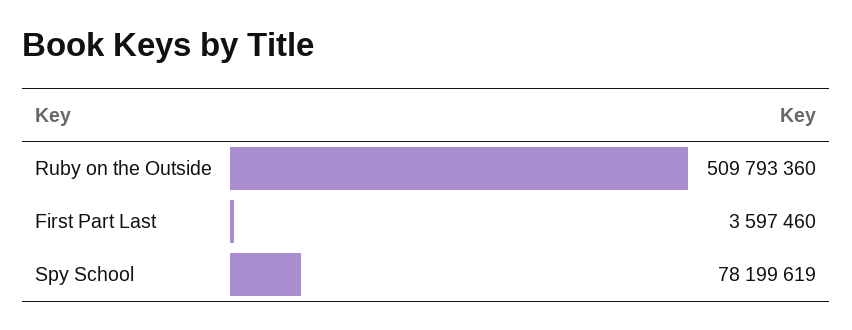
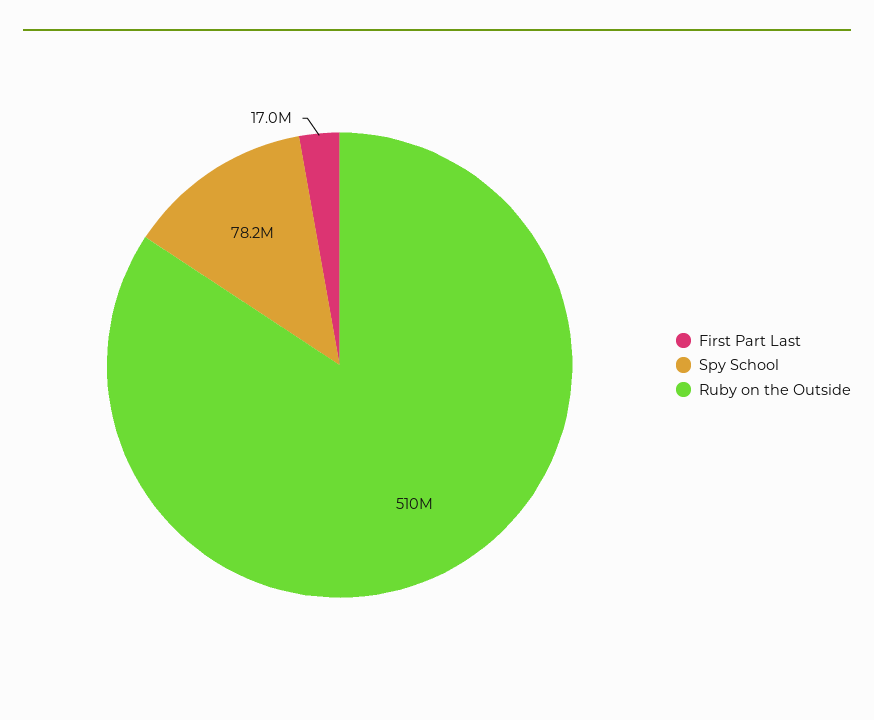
  {
    "Ruby on the Outside": 509793360,
-   "First Part Last": 3597460,
+   "First Part Last": 17000000,
    "Spy School": 78199619
  }

